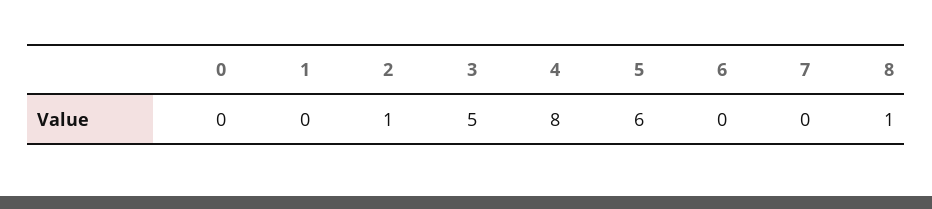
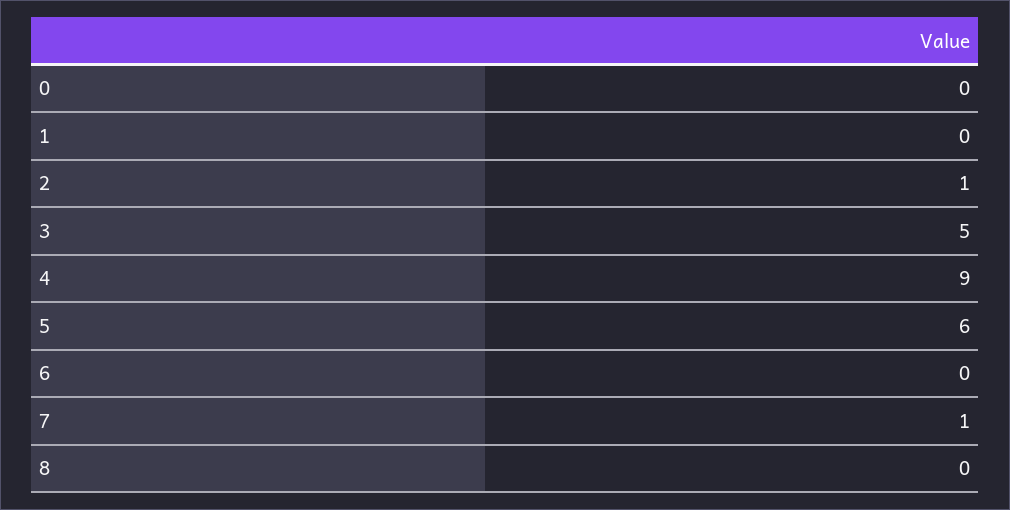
  {
    "0": 0,
    "1": 0,
    "2": 1,
    "3": 5,
-   "4": 8,
+   "4": 9,
    "5": 6,
    "6": 0,
-   "7": 0,
+   "7": 1,
-   "8": 1
+   "8": 0
  }

